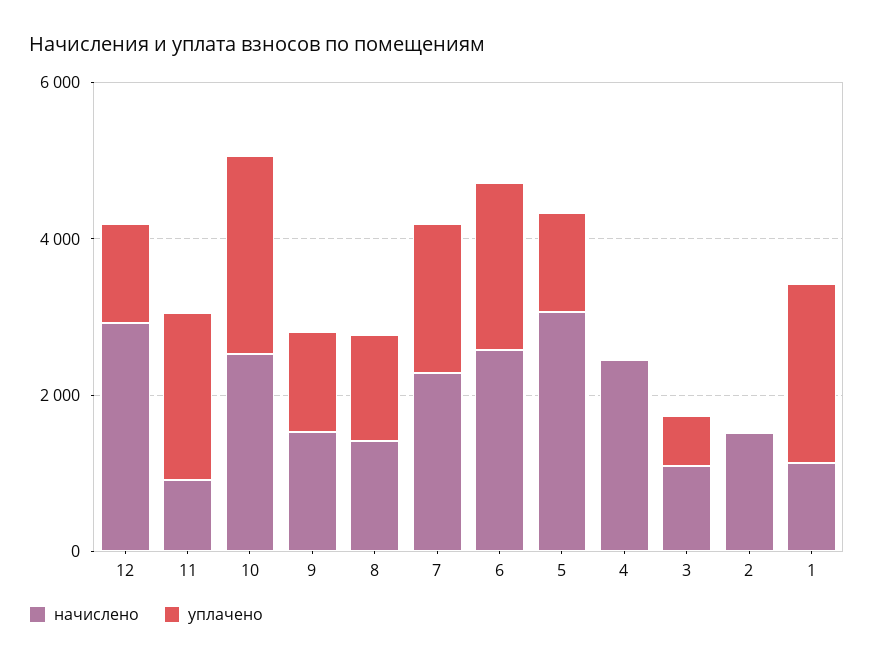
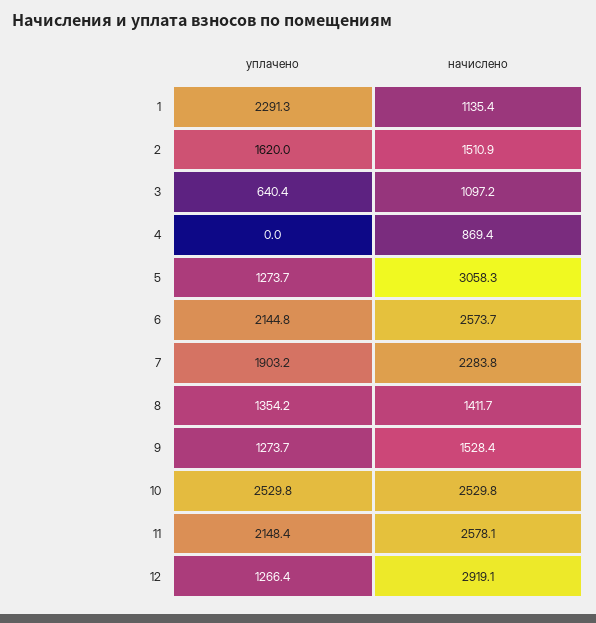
  {
    "начислено": {
      "12": 2919.1,
-     "11": 1000,
+     "11": 2578.1,
      "10": 2529.8,
      "9": 1528.4,
      "8": 1411.7,
      "7": 2283.8,
      "6": 2573.7,
      "5": 3058.3,
-     "4": 2500,
+     "4": 869.4,
      "3": 1097.2,
      "2": 1510.9,
      "1": 1135.4
    },
    "уплачено": {
      "12": 1266.4,
      "11": 2148.4,
      "10": 2529.8,
      "9": 1273.7,
      "8": 1354.2,
      "7": 1903.2,
      "6": 2144.8,
      "5": 1273.7,
      "4": 0,
      "3": 640.4,
-     "2": 0,
+     "2": 1620,
      "1": 2291.3
    }
  }

